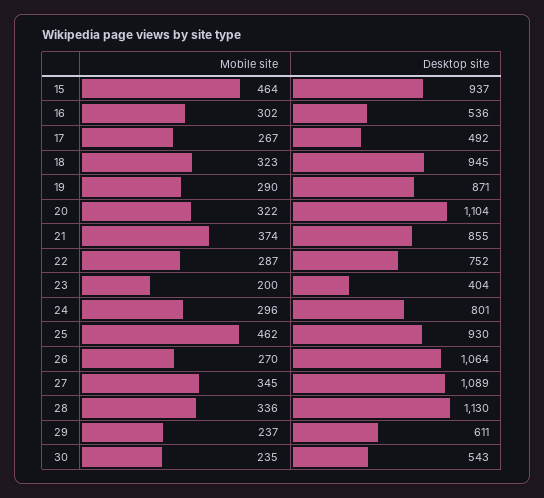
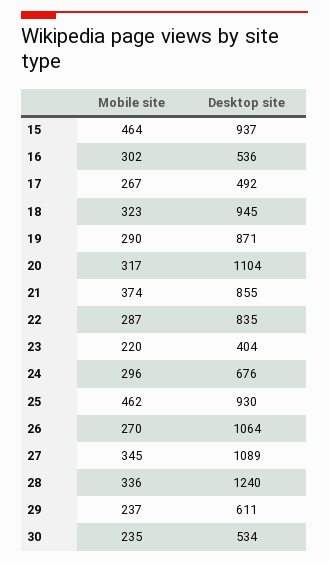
  {
    "Mobile site": {
      "15": 464,
      "16": 302,
      "17": 267,
      "18": 323,
      "19": 290,
-     "20": 322,
+     "20": 317,
      "21": 374,
      "22": 287,
-     "23": 200,
+     "23": 220,
      "24": 296,
      "25": 462,
      "26": 270,
      "27": 345,
      "28": 336,
      "29": 237,
      "30": 235
    },
    "Desktop site": {
      "15": 937,
      "16": 536,
      "17": 492,
      "18": 945,
      "19": 871,
      "20": 1104,
      "21": 855,
-     "22": 752,
+     "22": 835,
      "23": 404,
-     "24": 801,
+     "24": 676,
      "25": 930,
      "26": 1064,
      "27": 1089,
-     "28": 1130,
+     "28": 1240,
      "29": 611,
-     "30": 543
+     "30": 534
    }
  }

